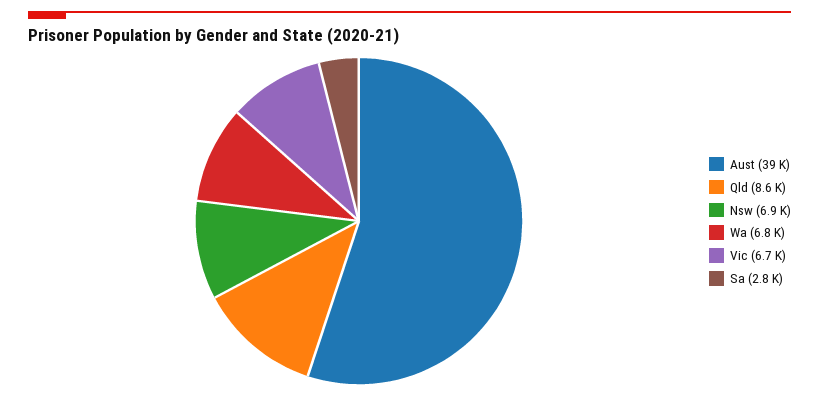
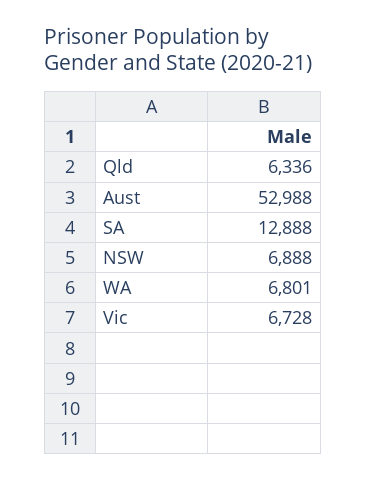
  {
-   "Aust": 39000,
+   "Aust": 52988,
-   "Qld": 8600,
+   "Qld": 6336,
    "Nsw": 6888,
    "Wa": 6801,
    "Vic": 6728,
-   "Sa": 2800
+   "Sa": 12888
  }

